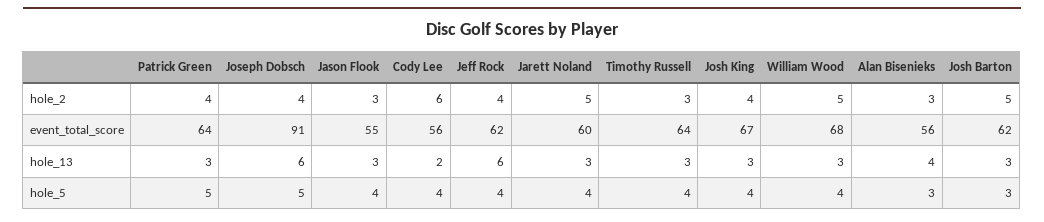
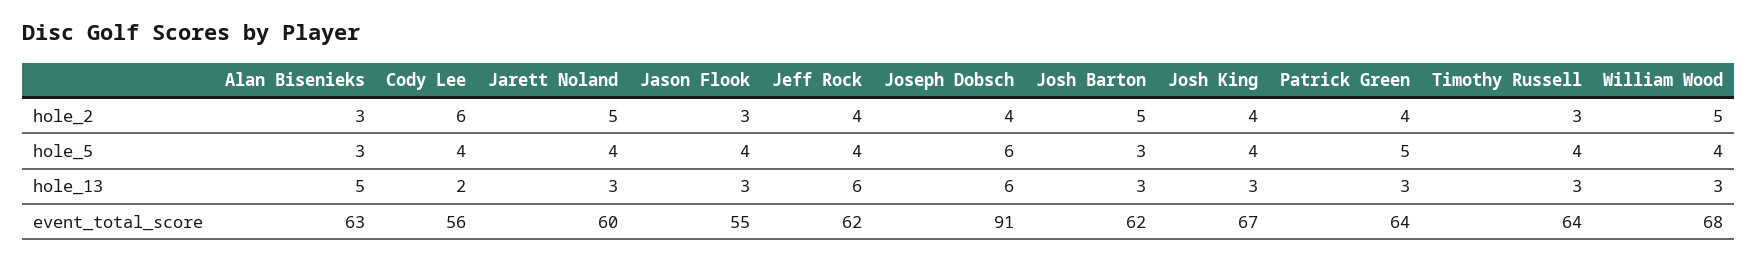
  {
    "Patrick Green": {
      "hole_2": 4,
      "event_total_score": 64,
      "hole_13": 3,
      "hole_5": 5
    },
    "Joseph Dobsch": {
      "hole_2": 4,
      "event_total_score": 91,
      "hole_13": 6,
-     "hole_5": 5
+     "hole_5": 6
    },
    "Jason Flook": {
      "hole_2": 3,
      "event_total_score": 55,
      "hole_13": 3,
      "hole_5": 4
    },
    "Cody Lee": {
      "hole_2": 6,
      "event_total_score": 56,
      "hole_13": 2,
      "hole_5": 4
    },
    "Jeff Rock": {
      "hole_2": 4,
      "event_total_score": 62,
      "hole_13": 6,
      "hole_5": 4
    },
    "Jarett Noland": {
      "hole_2": 5,
      "event_total_score": 60,
      "hole_13": 3,
      "hole_5": 4
    },
    "Timothy Russell": {
      "hole_2": 3,
      "event_total_score": 64,
      "hole_13": 3,
      "hole_5": 4
    },
    "Josh King": {
      "hole_2": 4,
      "event_total_score": 67,
      "hole_13": 3,
      "hole_5": 4
    },
    "William Wood": {
      "hole_2": 5,
      "event_total_score": 68,
      "hole_13": 3,
      "hole_5": 4
    },
    "Alan Bisenieks": {
      "hole_2": 3,
-     "event_total_score": 56,
+     "event_total_score": 63,
-     "hole_13": 4,
+     "hole_13": 5,
      "hole_5": 3
    },
    "Josh Barton": {
      "hole_2": 5,
      "event_total_score": 62,
      "hole_13": 3,
      "hole_5": 3
    }
  }

